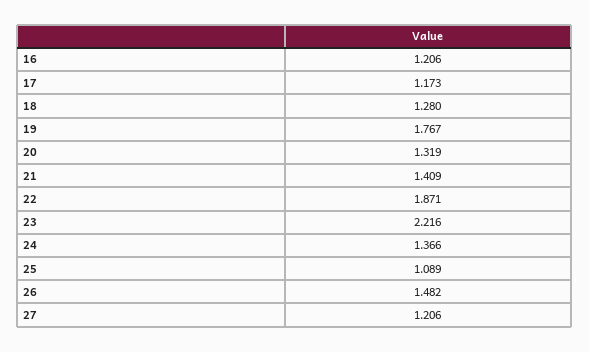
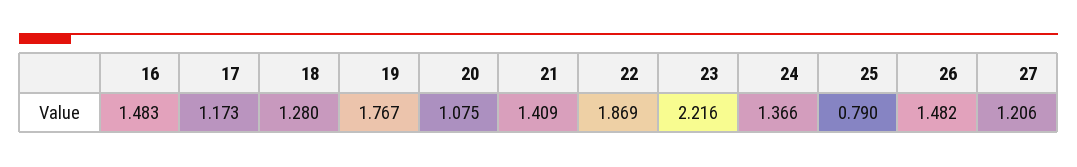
  {
-   "16": 1.206,
+   "16": 1.483,
    "17": 1.173,
    "18": 1.28,
    "19": 1.767,
-   "20": 1.319,
+   "20": 1.075,
    "21": 1.409,
-   "22": 1.871,
+   "22": 1.869,
    "23": 2.216,
    "24": 1.366,
-   "25": 1.089,
+   "25": 0.79,
    "26": 1.482,
    "27": 1.206
  }

